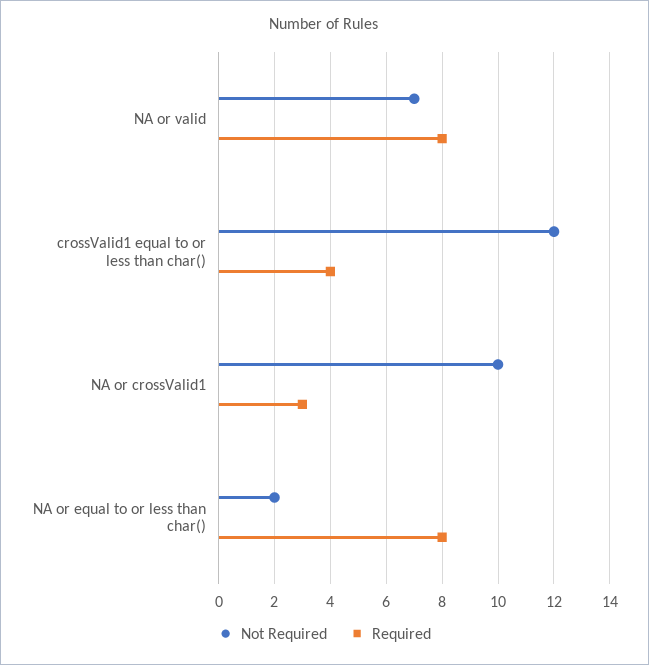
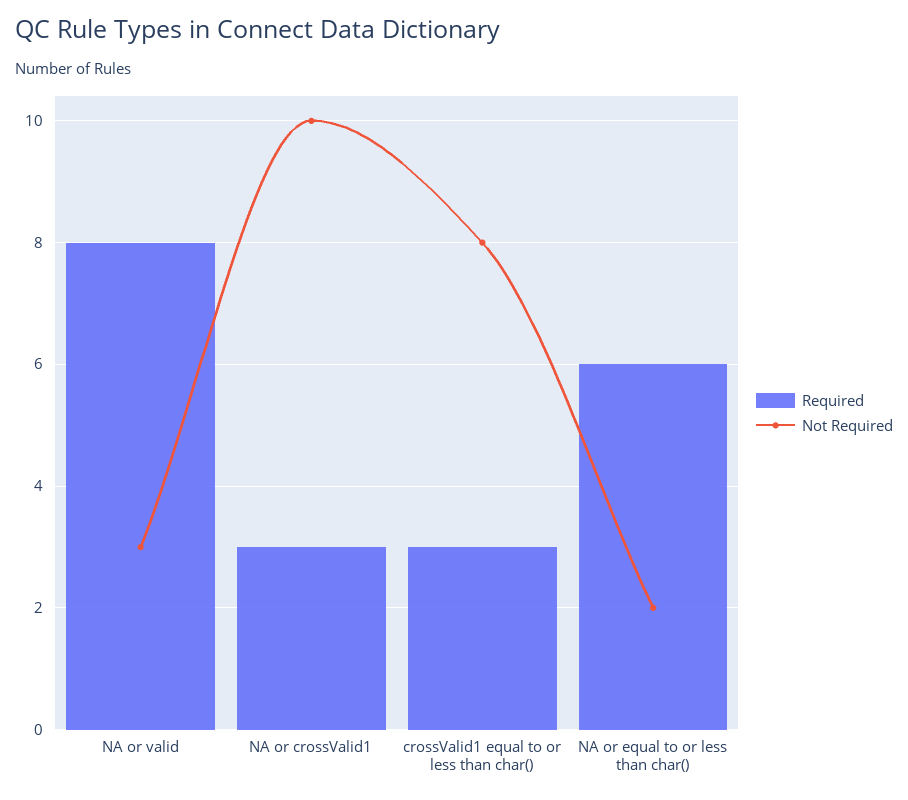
  {
    "Not Required": {
-     "NA or valid": 7,
+     "NA or valid": 3,
-     "crossValid1 equal to or less than char()": 12,
+     "crossValid1 equal to or less than char()": 8,
      "NA or crossValid1": 10,
      "NA or equal to or less than char()": 2
    },
    "Required": {
      "NA or valid": 8,
-     "crossValid1 equal to or less than char()": 4,
+     "crossValid1 equal to or less than char()": 3,
      "NA or crossValid1": 3,
-     "NA or equal to or less than char()": 8
+     "NA or equal to or less than char()": 6
    }
  }

